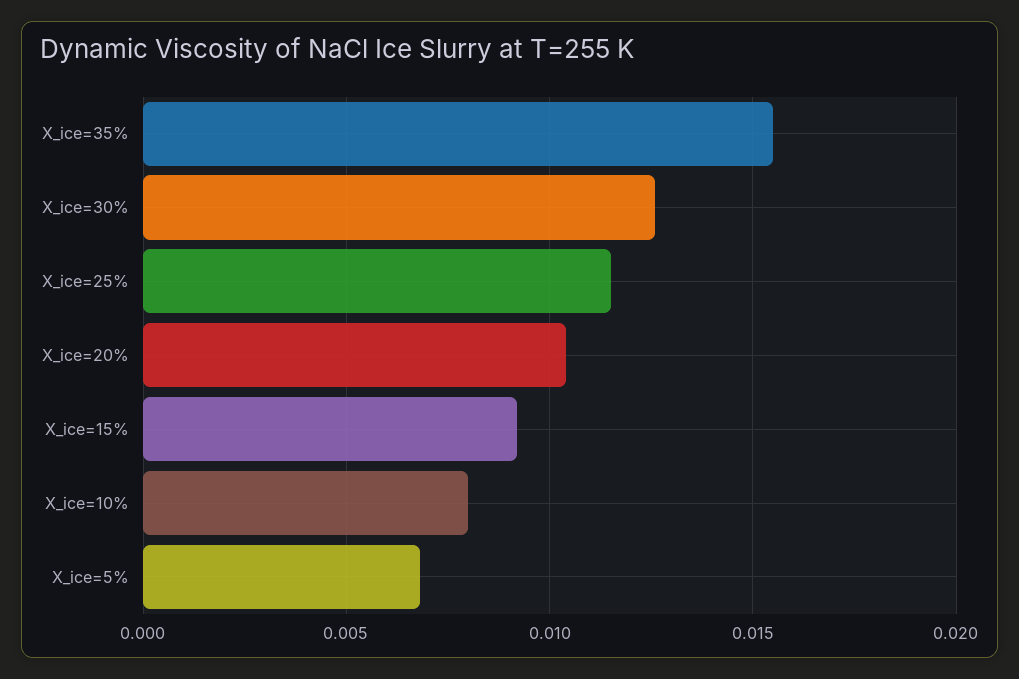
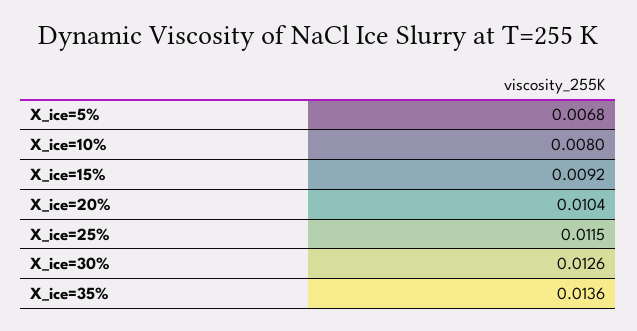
  {
-   "X_ice=35%": 0.0155,
+   "X_ice=35%": 0.0136,
    "X_ice=30%": 0.0126,
    "X_ice=25%": 0.0115,
    "X_ice=20%": 0.0104,
    "X_ice=15%": 0.0092,
    "X_ice=10%": 0.008,
    "X_ice=5%": 0.0068
  }

